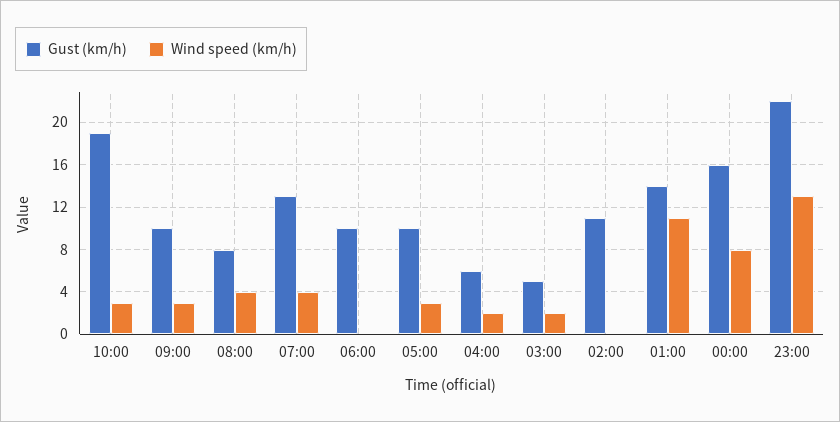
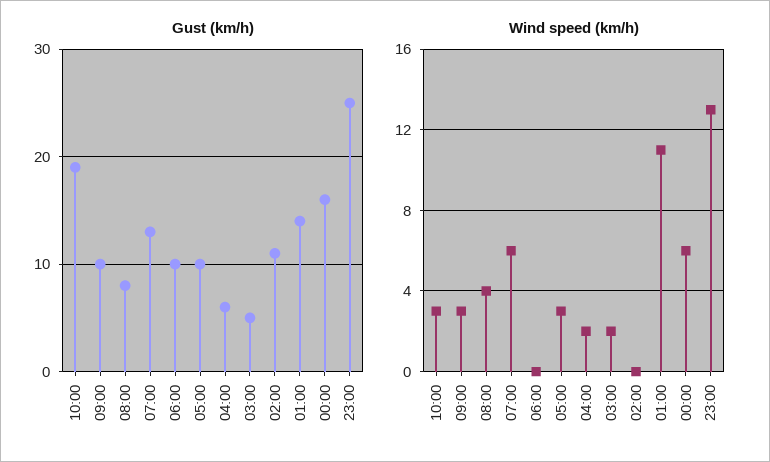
  {
    "Gust (km/h)": {
      "10:00": 19,
      "09:00": 10,
      "08:00": 8,
      "07:00": 13,
      "06:00": 10,
      "05:00": 10,
      "04:00": 6,
      "03:00": 5,
      "02:00": 11,
      "01:00": 14,
      "00:00": 16,
-     "23:00": 22
+     "23:00": 25
    },
    "Wind speed (km/h)": {
      "10:00": 3,
      "09:00": 3,
      "08:00": 4,
-     "07:00": 4,
+     "07:00": 6,
      "06:00": 0,
      "05:00": 3,
      "04:00": 2,
      "03:00": 2,
      "02:00": 0,
      "01:00": 11,
-     "00:00": 8,
+     "00:00": 6,
      "23:00": 13
    }
  }

